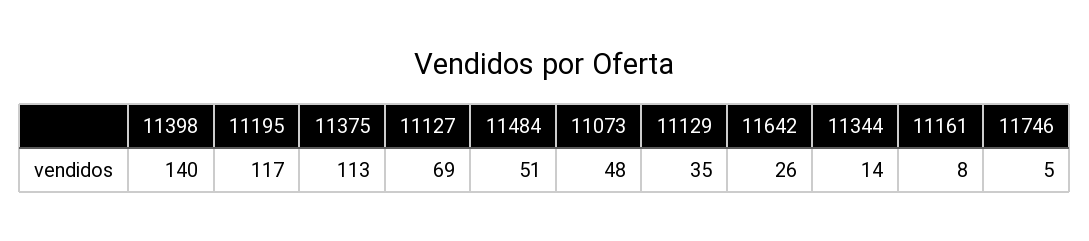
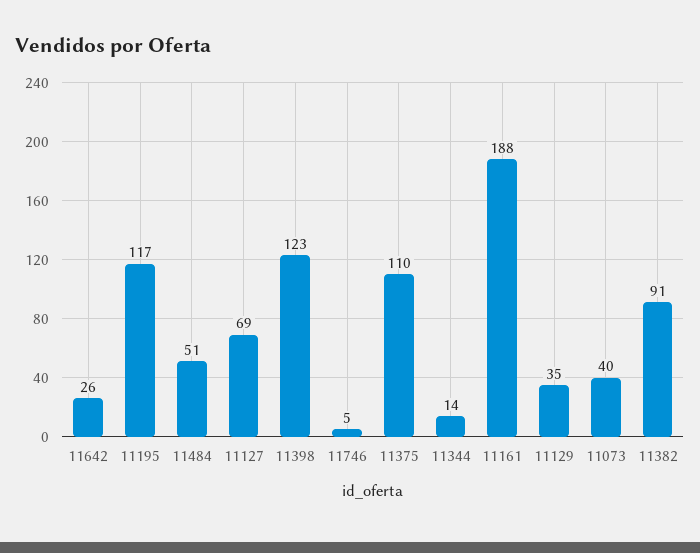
  {
-   "11398": 140,
+   "11398": 123,
    "11195": 117,
-   "11375": 113,
+   "11375": 110,
    "11127": 69,
    "11484": 51,
-   "11073": 48,
+   "11073": 40,
    "11129": 35,
    "11642": 26,
    "11344": 14,
-   "11161": 8,
+   "11161": 188,
-   "11746": 5
+   "11746": 5,
+   "11382": 91
  }

